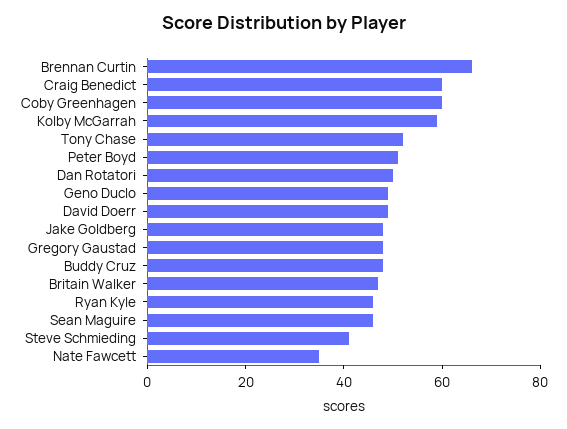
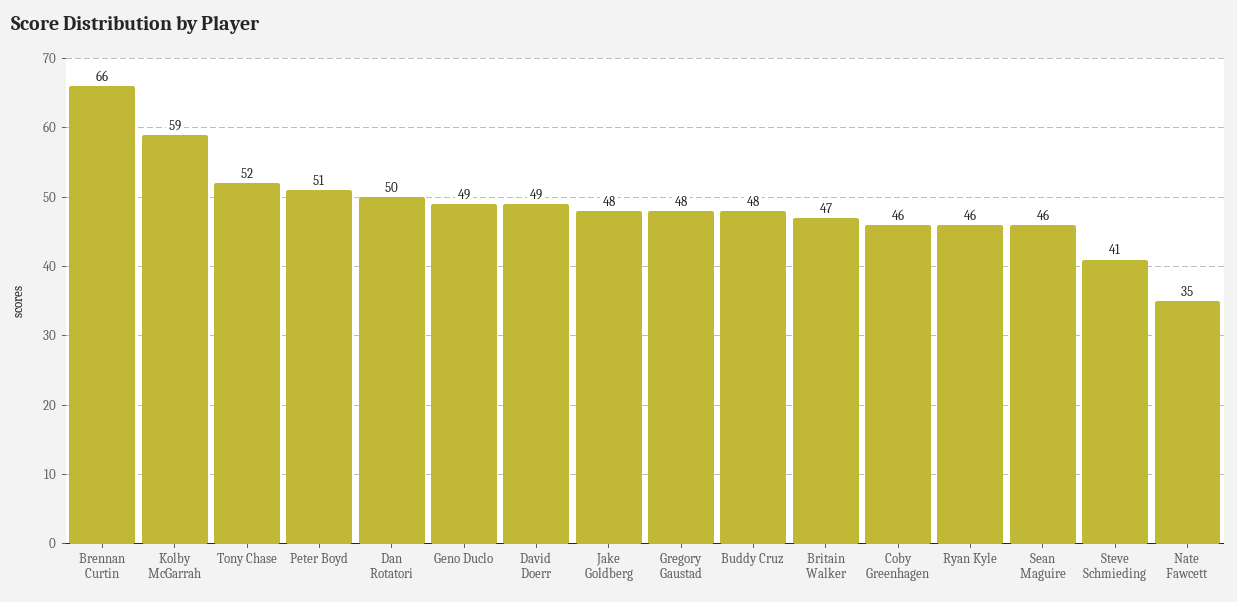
  {
    "Brennan Curtin": 66,
-   "Craig Benedict": 60,
-   "Coby Greenhagen": 60,
+   "Coby Greenhagen": 46,
    "Kolby McGarrah": 59,
    "Tony Chase": 52,
    "Peter Boyd": 51,
    "Dan Rotatori": 50,
    "Geno Duclo": 49,
    "David Doerr": 49,
    "Jake Goldberg": 48,
    "Gregory Gaustad": 48,
    "Buddy Cruz": 48,
    "Britain Walker": 47,
    "Ryan Kyle": 46,
    "Sean Maguire": 46,
    "Steve Schmieding": 41,
    "Nate Fawcett": 35
  }

